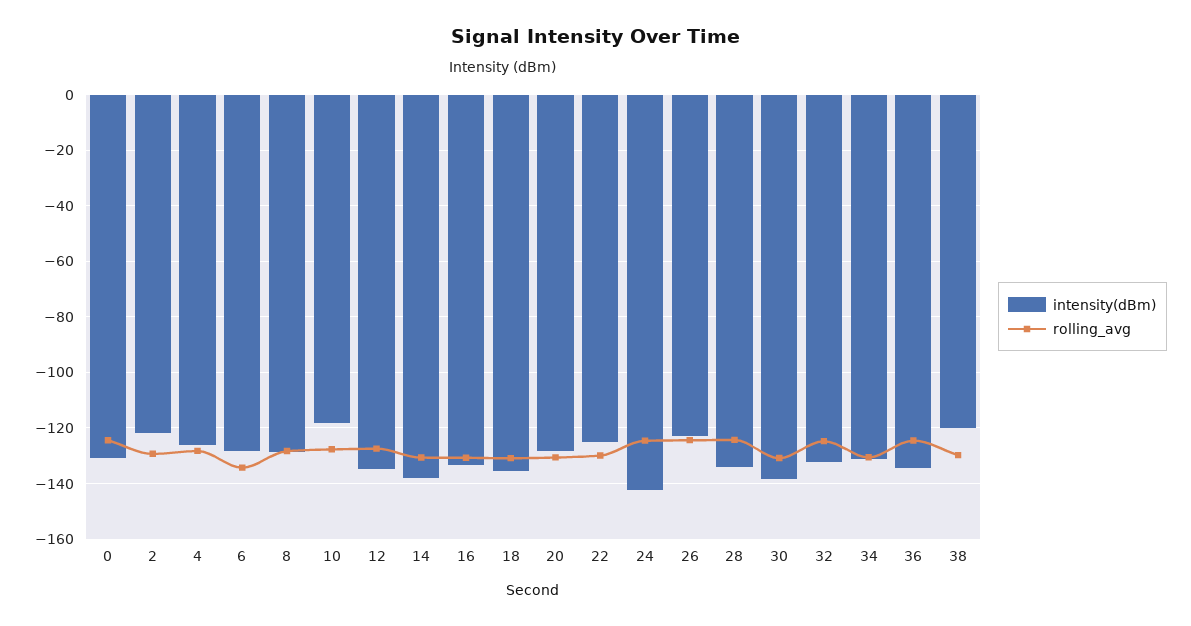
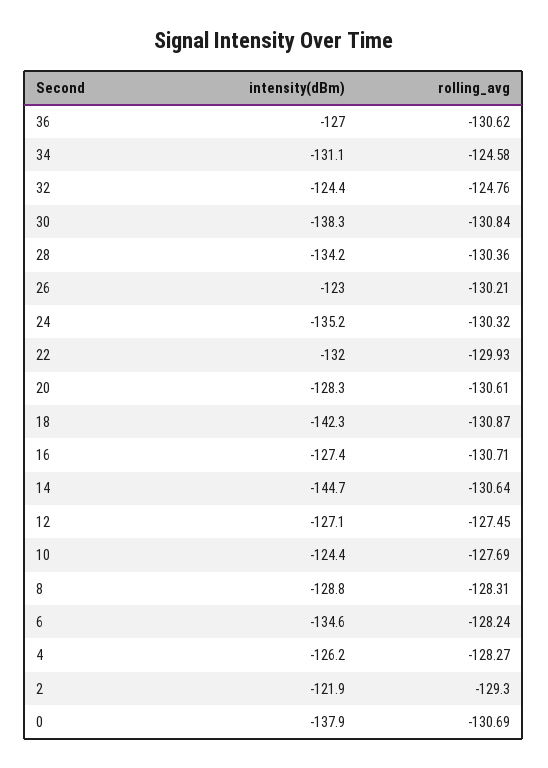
  {
    "intensity(dBm)": {
-     "0": -130,
+     "0": -137.9,
      "2": -121.9,
      "4": -126.2,
-     "6": -127.5,
+     "6": -134.6,
      "8": -128.8,
-     "10": -117.5,
+     "10": -124.4,
-     "12": -135,
+     "12": -127.1,
-     "14": -137.5,
+     "14": -144.7,
-     "16": -132.5,
+     "16": -127.4,
-     "18": -135,
+     "18": -142.3,
      "20": -128.3,
-     "22": -125,
+     "22": -132,
-     "24": -142.5,
+     "24": -135.2,
      "26": -123,
      "28": -134.2,
      "30": -138.3,
-     "32": -132.5,
+     "32": -124.4,
      "34": -131.1,
-     "36": -135,
+     "36": -127
-     "38": -120
    },
    "rolling_avg": {
-     "0": -125,
+     "0": -130.69,
      "2": -129.3,
      "4": -128.27,
-     "6": -135,
+     "6": -128.24,
      "8": -128.31,
      "10": -127.69,
      "12": -127.45,
      "14": -130.64,
      "16": -130.71,
      "18": -130.87,
      "20": -130.61,
      "22": -129.93,
-     "24": -125,
+     "24": -130.32,
-     "26": -125,
+     "26": -130.21,
-     "28": -125,
+     "28": -130.36,
      "30": -130.84,
      "32": -124.76,
-     "34": -130,
+     "34": -124.58,
-     "36": -125,
+     "36": -130.62
-     "38": -130
    }
  }

